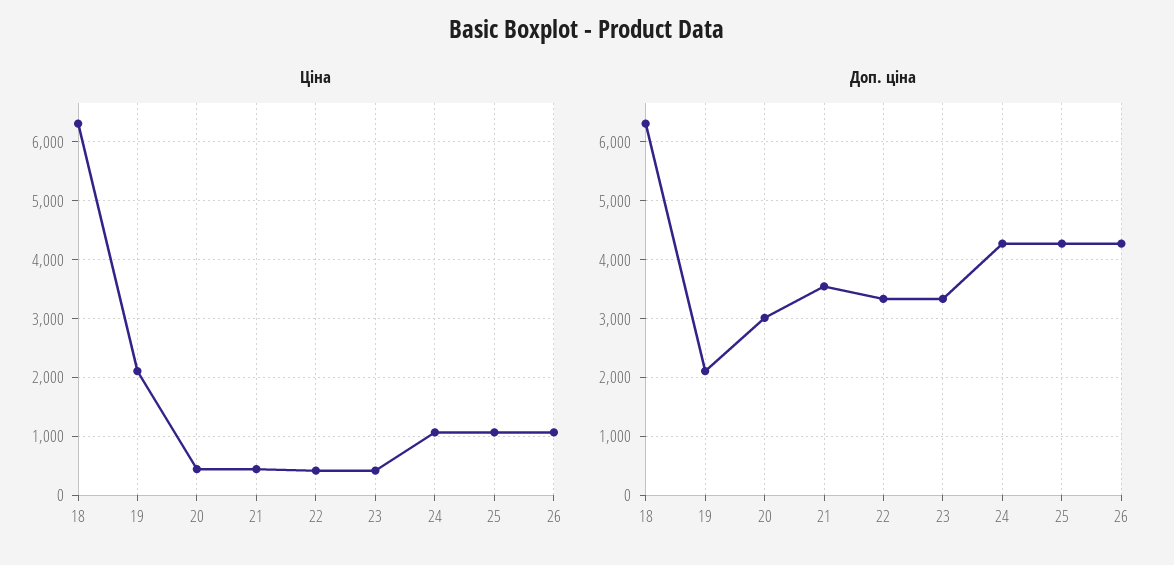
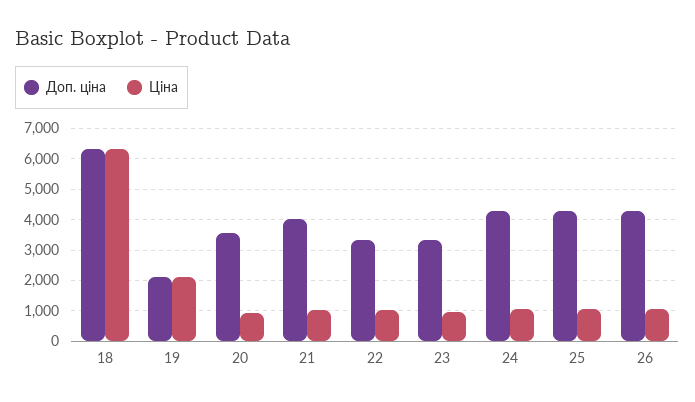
  {
    "Ціна": {
      "18": 6400,
      "19": 2200,
-     "20": 400,
+     "20": 1000,
-     "21": 400,
+     "21": 1000,
-     "22": 400,
+     "22": 1000,
-     "23": 400,
+     "23": 1000,
      "24": 1000,
      "25": 1000,
      "26": 1000
    },
    "Доп. ціна": {
      "18": 6400,
      "19": 2200,
-     "20": 3000,
+     "20": 3600,
-     "21": 3600,
+     "21": 4000,
      "22": 3400,
      "23": 3400,
      "24": 4200,
      "25": 4200,
      "26": 4200
    }
  }

